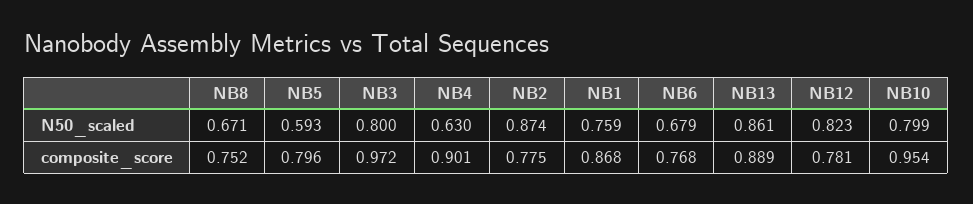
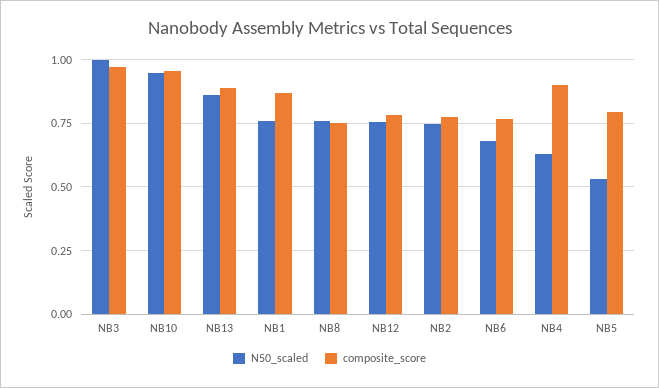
  {
    "N50_scaled": {
-     "NB8": 0.671,
+     "NB8": 0.75,
-     "NB5": 0.593,
+     "NB5": 0.525,
-     "NB3": 0.8,
+     "NB3": 1,
      "NB4": 0.63,
-     "NB2": 0.874,
+     "NB2": 0.75,
      "NB1": 0.759,
      "NB6": 0.679,
      "NB13": 0.861,
-     "NB12": 0.823,
+     "NB12": 0.75,
-     "NB10": 0.799
+     "NB10": 0.95
    },
    "composite_score": {
      "NB8": 0.752,
      "NB5": 0.796,
      "NB3": 0.972,
      "NB4": 0.901,
      "NB2": 0.775,
      "NB1": 0.868,
      "NB6": 0.768,
      "NB13": 0.889,
      "NB12": 0.781,
      "NB10": 0.954
    }
  }

